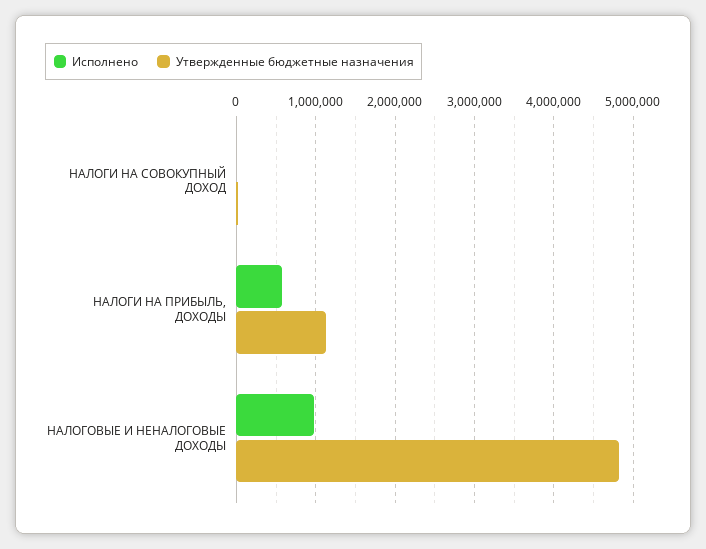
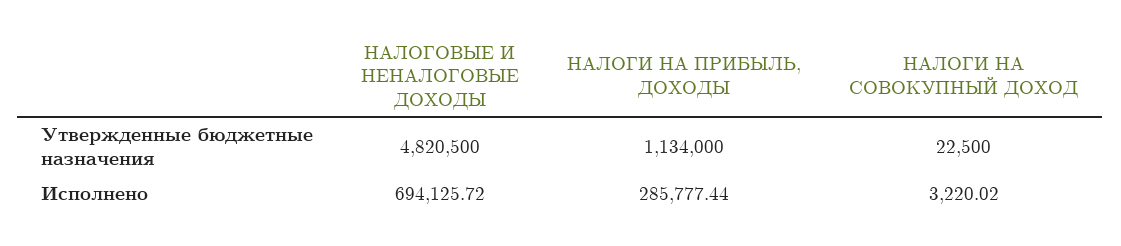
  {
    "Исполнено": {
      "НАЛОГИ НА СОВОКУПНЫЙ ДОХОД": 3220.02,
-     "НАЛОГИ НА ПРИБЫЛЬ, ДОХОДЫ": 600000,
+     "НАЛОГИ НА ПРИБЫЛЬ, ДОХОДЫ": 285777.44,
-     "НАЛОГОВЫЕ И НЕНАЛОГОВЫЕ ДОХОДЫ": 1000000
+     "НАЛОГОВЫЕ И НЕНАЛОГОВЫЕ ДОХОДЫ": 694125.72
    },
    "Утвержденные бюджетные назначения": {
      "НАЛОГИ НА СОВОКУПНЫЙ ДОХОД": 22500,
      "НАЛОГИ НА ПРИБЫЛЬ, ДОХОДЫ": 1134000,
      "НАЛОГОВЫЕ И НЕНАЛОГОВЫЕ ДОХОДЫ": 4820500
    }
  }

